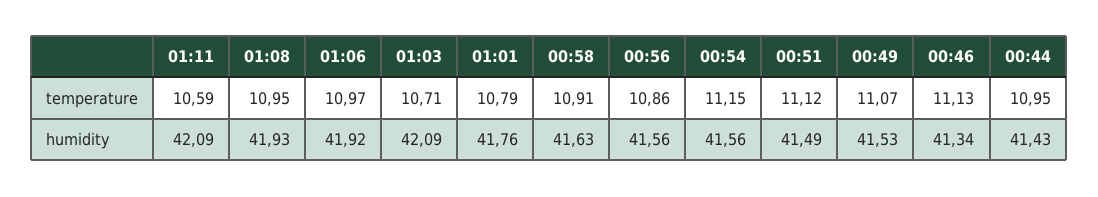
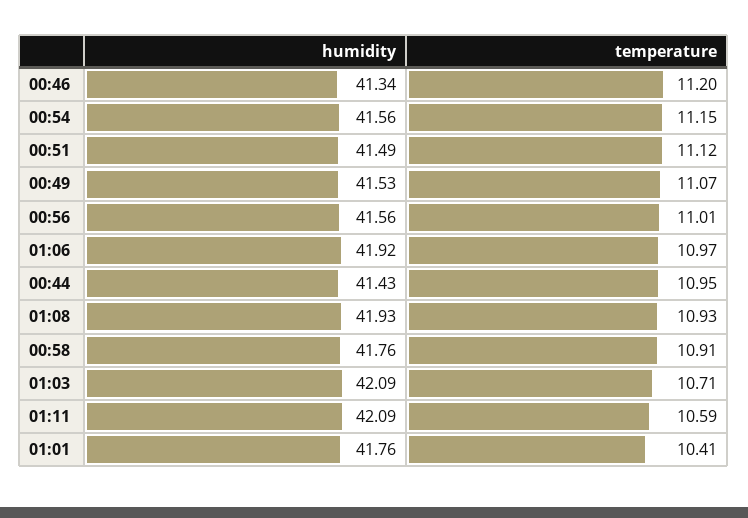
  {
    "01:11": {
      "temperature": 10.59,
      "humidity": 42.09
    },
    "01:08": {
-     "temperature": 10.95,
+     "temperature": 10.93,
      "humidity": 41.93
    },
    "01:06": {
      "temperature": 10.97,
      "humidity": 41.92
    },
    "01:03": {
      "temperature": 10.71,
      "humidity": 42.09
    },
    "01:01": {
-     "temperature": 10.79,
+     "temperature": 10.41,
      "humidity": 41.76
    },
    "00:58": {
      "temperature": 10.91,
-     "humidity": 41.63
+     "humidity": 41.76
    },
    "00:56": {
-     "temperature": 10.86,
+     "temperature": 11.01,
      "humidity": 41.56
    },
    "00:54": {
      "temperature": 11.15,
      "humidity": 41.56
    },
    "00:51": {
      "temperature": 11.12,
      "humidity": 41.49
    },
    "00:49": {
      "temperature": 11.07,
      "humidity": 41.53
    },
    "00:46": {
-     "temperature": 11.13,
+     "temperature": 11.2,
      "humidity": 41.34
    },
    "00:44": {
      "temperature": 10.95,
      "humidity": 41.43
    }
  }

